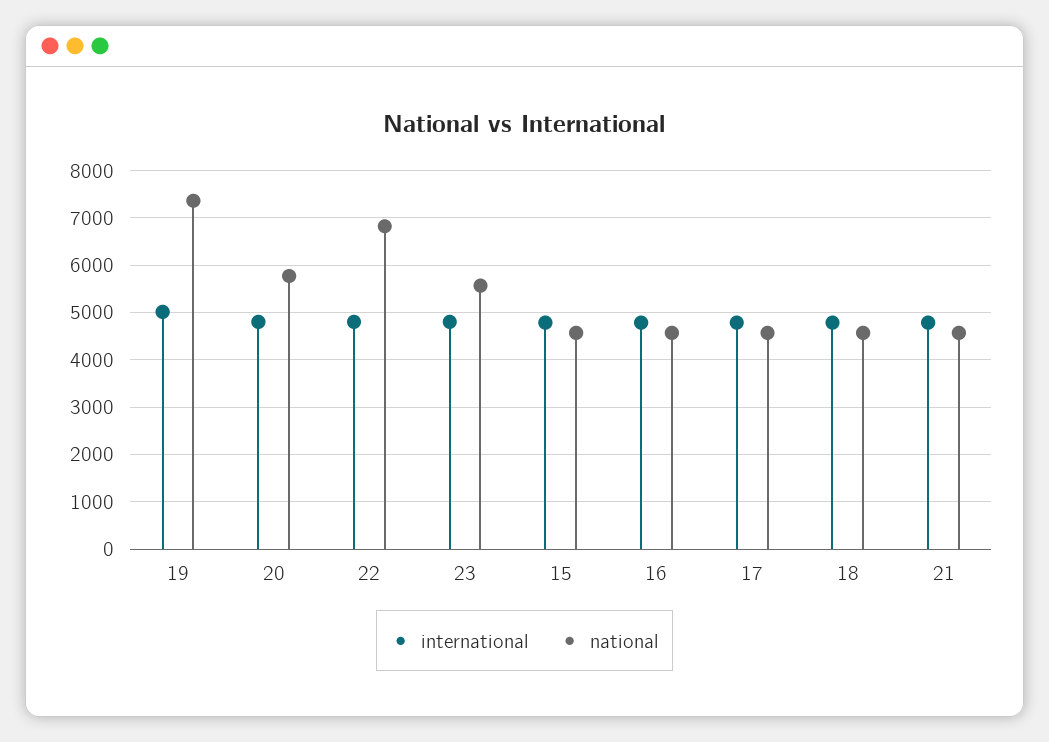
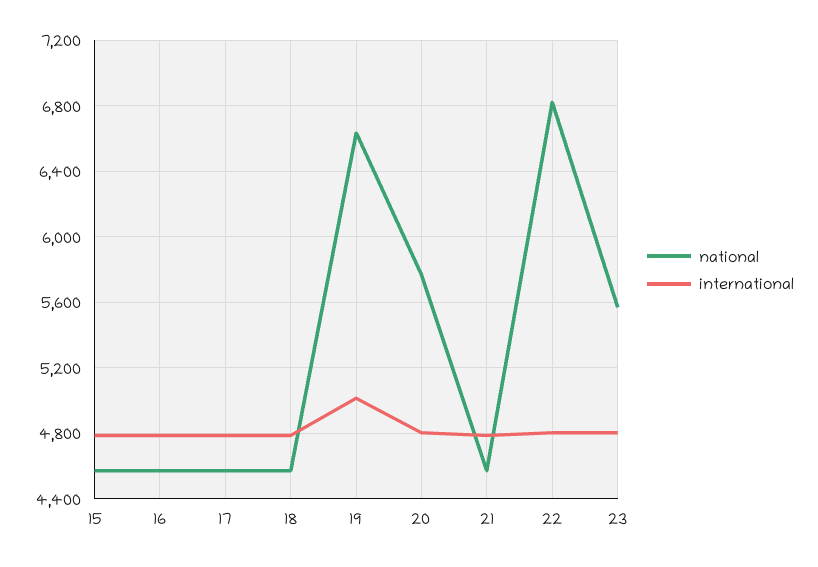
  {
    "international": {
      "19": 5000,
      "20": 4800,
      "22": 4800,
      "23": 4800,
      "15": 4800,
      "16": 4800,
      "17": 4800,
      "18": 4800,
      "21": 4800
    },
    "national": {
-     "19": 7400,
+     "19": 6650,
      "20": 5750,
      "22": 6800,
      "23": 5550,
      "15": 4550,
      "16": 4550,
      "17": 4550,
      "18": 4550,
      "21": 4550
    }
  }

